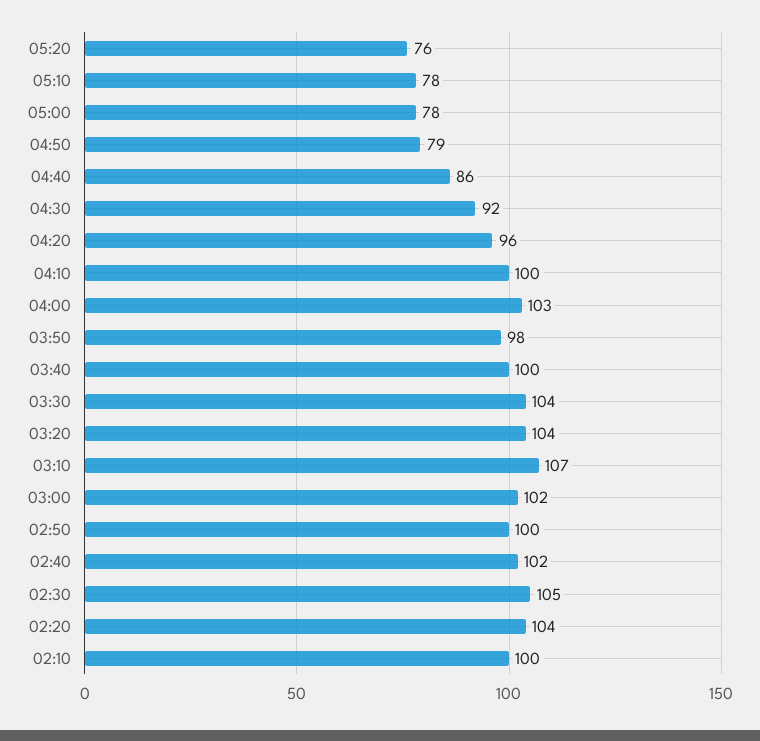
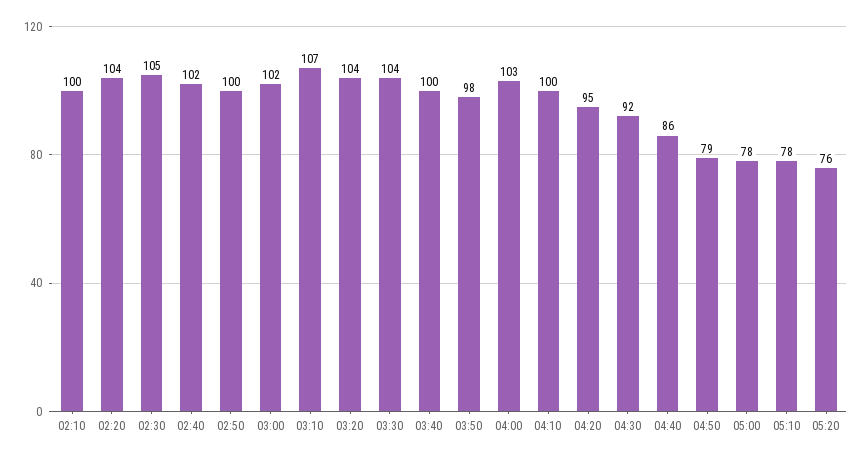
  {
    "05:20": 76,
    "05:10": 78,
    "05:00": 78,
    "04:50": 79,
    "04:40": 86,
    "04:30": 92,
-   "04:20": 96,
+   "04:20": 95,
    "04:10": 100,
    "04:00": 103,
    "03:50": 98,
    "03:40": 100,
    "03:30": 104,
    "03:20": 104,
    "03:10": 107,
    "03:00": 102,
    "02:50": 100,
    "02:40": 102,
    "02:30": 105,
    "02:20": 104,
    "02:10": 100
  }

